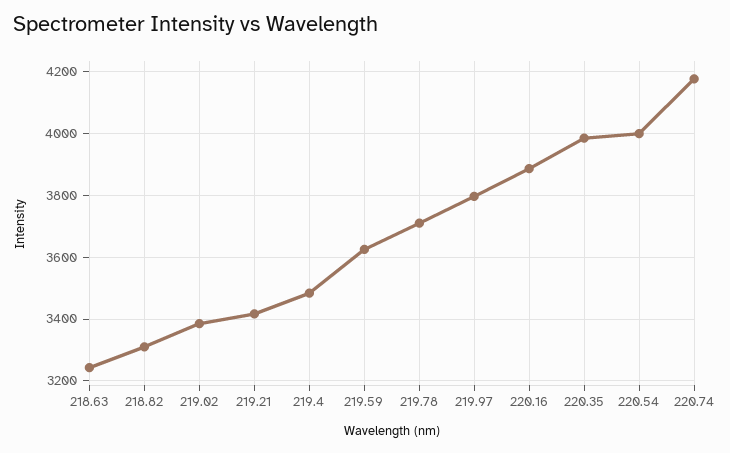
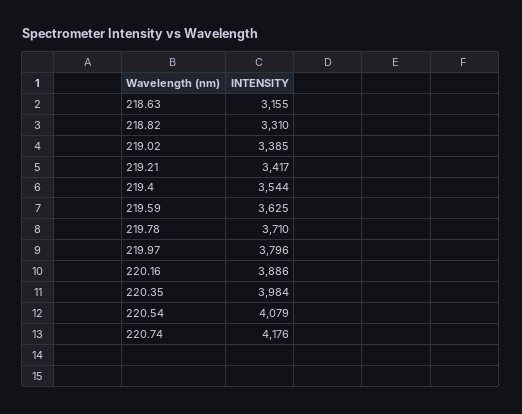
  {
-   "218.63": 3240,
+   "218.63": 3155,
    "218.82": 3310,
    "219.02": 3385,
    "219.21": 3417,
-   "219.4": 3480,
+   "219.4": 3544,
    "219.59": 3625,
    "219.78": 3710,
    "219.97": 3796,
    "220.16": 3886,
    "220.35": 3984,
-   "220.54": 4000,
+   "220.54": 4079,
    "220.74": 4176
  }

